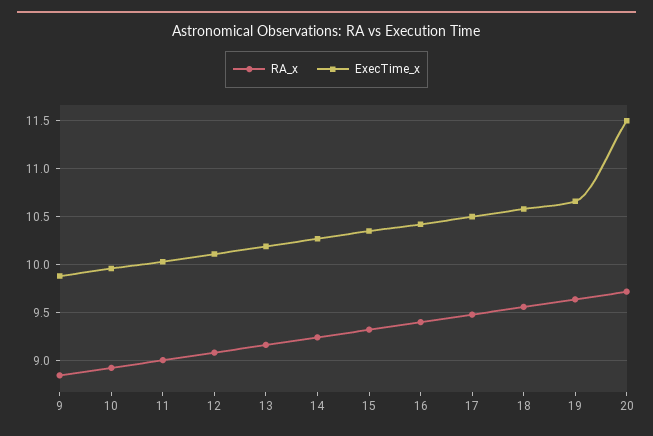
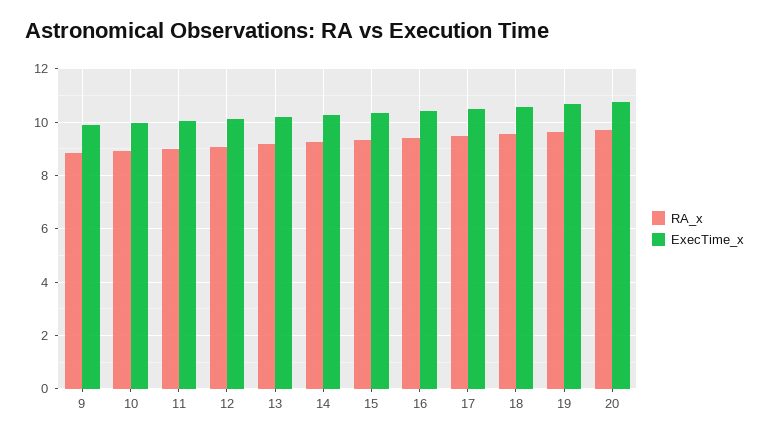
  {
    "RA_x": {
      "9": 8.8,
      "10": 8.9,
      "11": 9,
      "12": 9.1,
      "13": 9.2,
      "14": 9.2,
      "15": 9.3,
      "16": 9.4,
      "17": 9.5,
      "18": 9.6,
      "19": 9.6,
      "20": 9.7
    },
    "ExecTime_x": {
      "9": 9.9,
      "10": 10,
      "11": 10,
      "12": 10.1,
      "13": 10.2,
      "14": 10.3,
      "15": 10.4,
      "16": 10.4,
      "17": 10.5,
      "18": 10.6,
      "19": 10.7,
-     "20": 11.5
+     "20": 10.75
    }
  }

